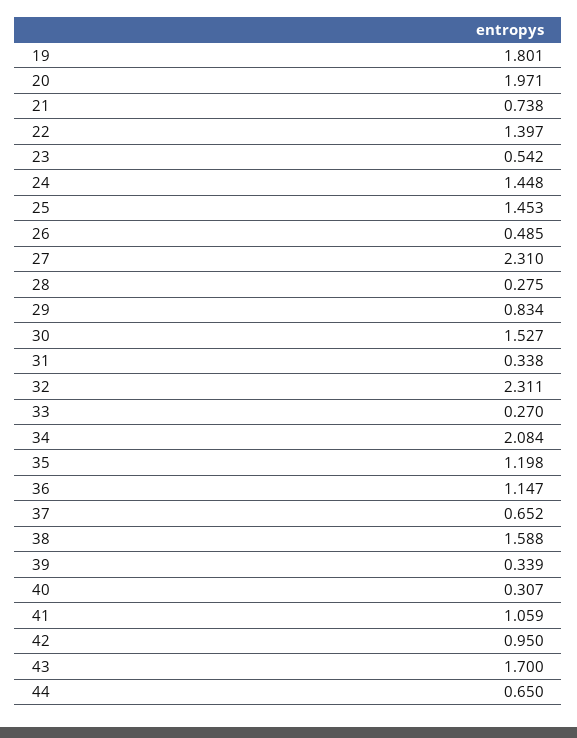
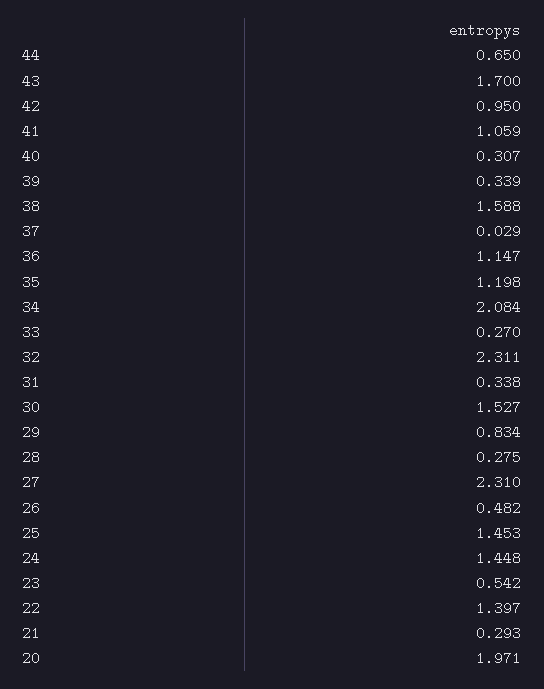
  {
-   "19": 1.801,
    "20": 1.971,
-   "21": 0.738,
+   "21": 0.293,
    "22": 1.397,
    "23": 0.542,
    "24": 1.448,
    "25": 1.453,
-   "26": 0.485,
+   "26": 0.482,
    "27": 2.31,
    "28": 0.275,
    "29": 0.834,
    "30": 1.527,
    "31": 0.338,
    "32": 2.311,
    "33": 0.27,
    "34": 2.084,
    "35": 1.198,
    "36": 1.147,
-   "37": 0.652,
+   "37": 0.029,
    "38": 1.588,
    "39": 0.339,
    "40": 0.307,
    "41": 1.059,
    "42": 0.95,
    "43": 1.7,
    "44": 0.65
  }

